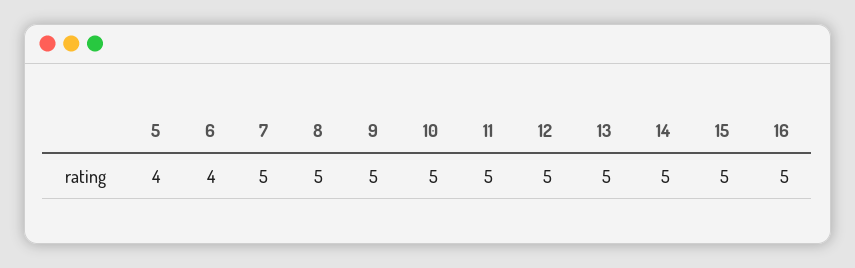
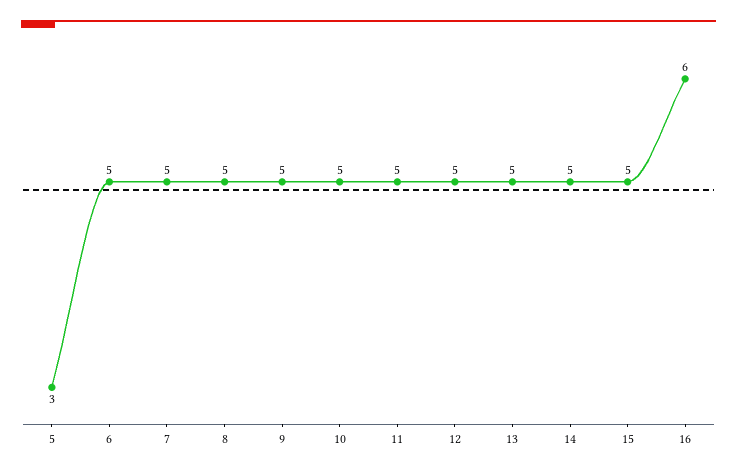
  {
-   "5": 4,
+   "5": 3,
-   "6": 4,
+   "6": 5,
    "7": 5,
    "8": 5,
    "9": 5,
    "10": 5,
    "11": 5,
    "12": 5,
    "13": 5,
    "14": 5,
    "15": 5,
-   "16": 5
+   "16": 6
  }

